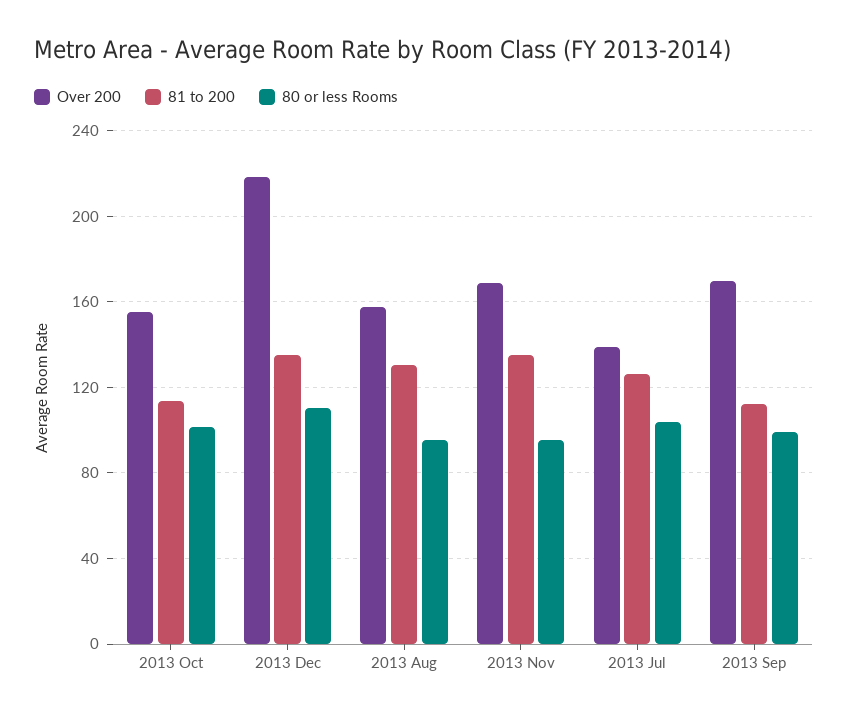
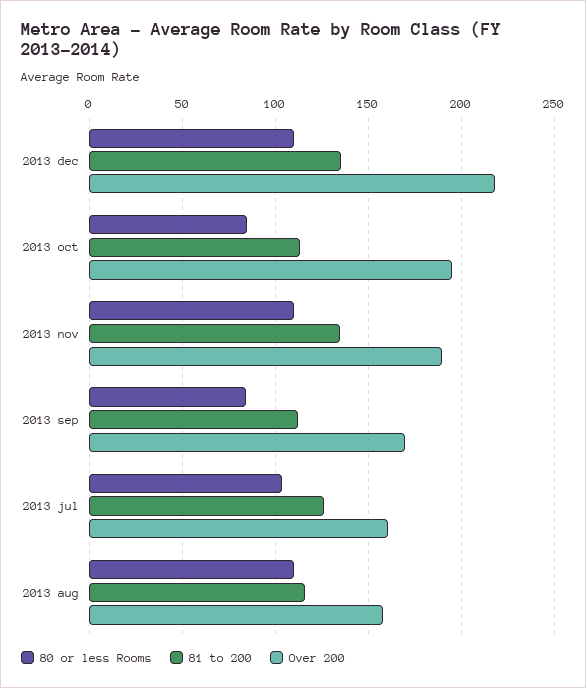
  {
    "Over 200": {
-     "2013 Oct": 155,
+     "2013 Oct": 195,
      "2013 Dec": 220,
      "2013 Aug": 160,
-     "2013 Nov": 170,
+     "2013 Nov": 190,
-     "2013 Jul": 140,
+     "2013 Jul": 160,
      "2013 Sep": 170
    },
    "81 to 200": {
      "2013 Oct": 115,
      "2013 Dec": 135,
-     "2013 Aug": 130,
+     "2013 Aug": 115,
      "2013 Nov": 135,
      "2013 Jul": 125,
      "2013 Sep": 110
    },
    "80 or less Rooms": {
-     "2013 Oct": 100,
+     "2013 Oct": 85,
      "2013 Dec": 110,
-     "2013 Aug": 95,
+     "2013 Aug": 110,
-     "2013 Nov": 95,
+     "2013 Nov": 110,
      "2013 Jul": 105,
-     "2013 Sep": 100
+     "2013 Sep": 85
    }
  }

